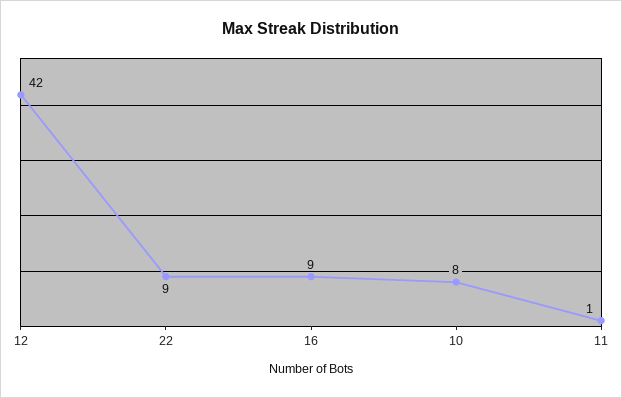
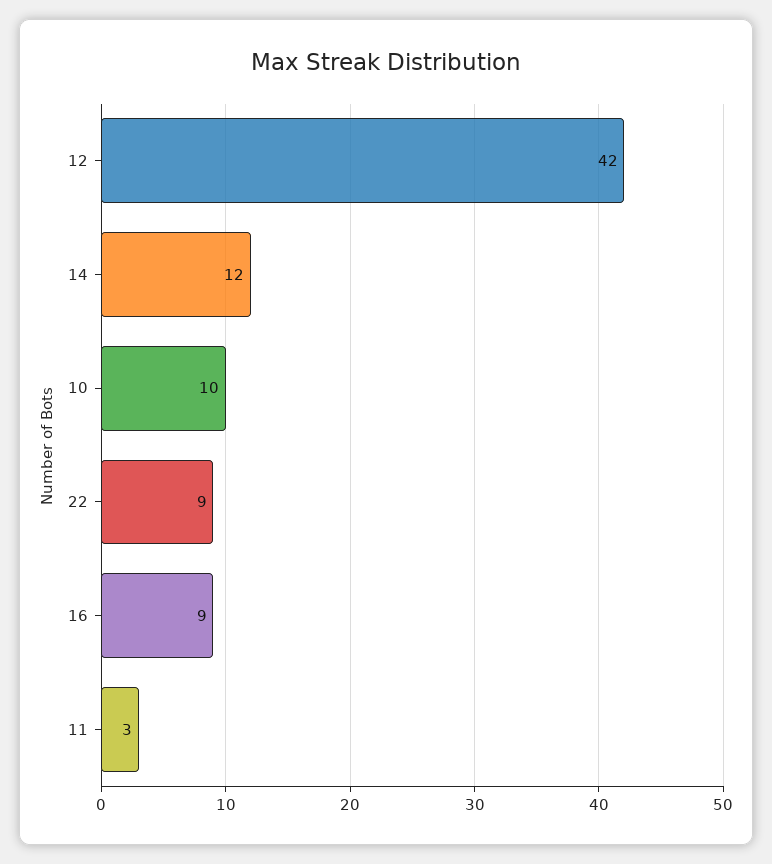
  {
    "12": 42,
    "22": 9,
    "16": 9,
-   "10": 8,
+   "10": 10,
-   "11": 1
+   "11": 3,
+   "14": 12
  }

